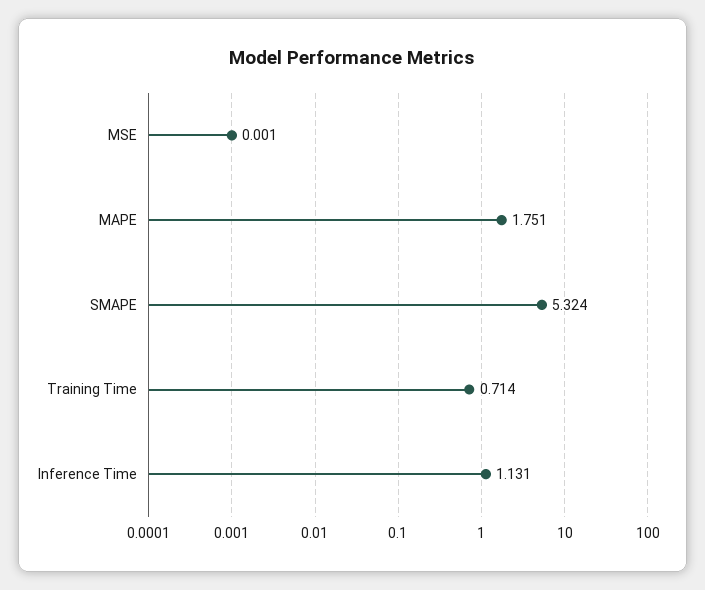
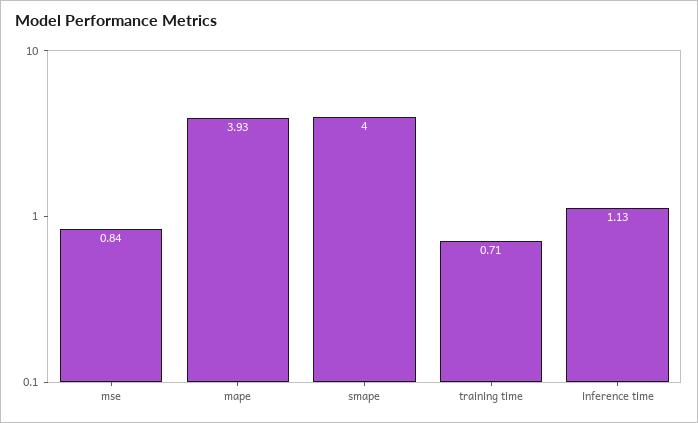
  {
-   "MSE": 0.001,
+   "MSE": 0.84,
-   "MAPE": 1.751,
+   "MAPE": 3.93,
-   "SMAPE": 5.324,
+   "SMAPE": 4,
    "Training Time": 0.714,
    "Inference Time": 1.131
  }

